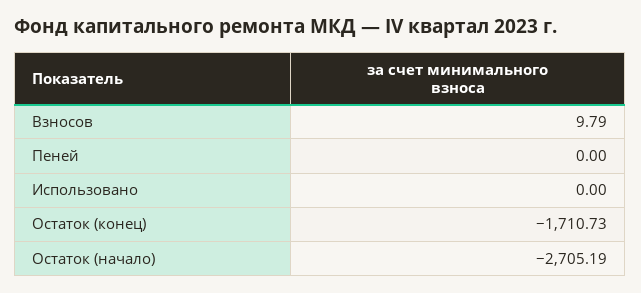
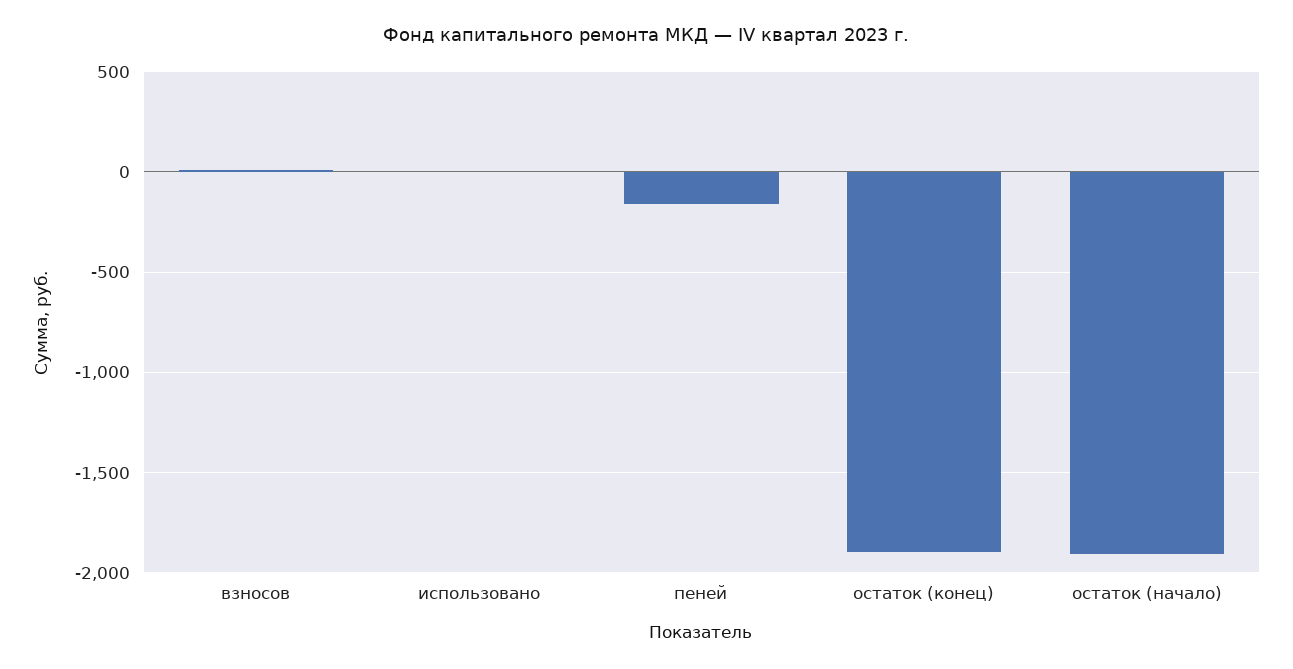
  {
    "Взносов": 9.79,
-   "Пеней": 0,
+   "Пеней": -150,
    "Использовано": 0,
-   "Остаток (конец)": -1710.73,
+   "Остаток (конец)": -1900,
-   "Остаток (начало)": -2705.19
+   "Остаток (начало)": -1900
  }

